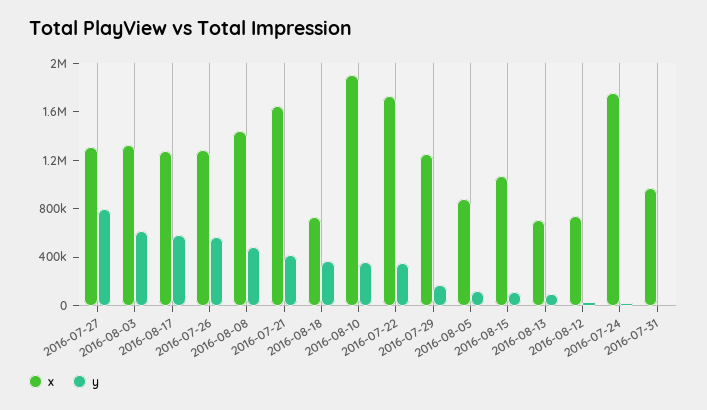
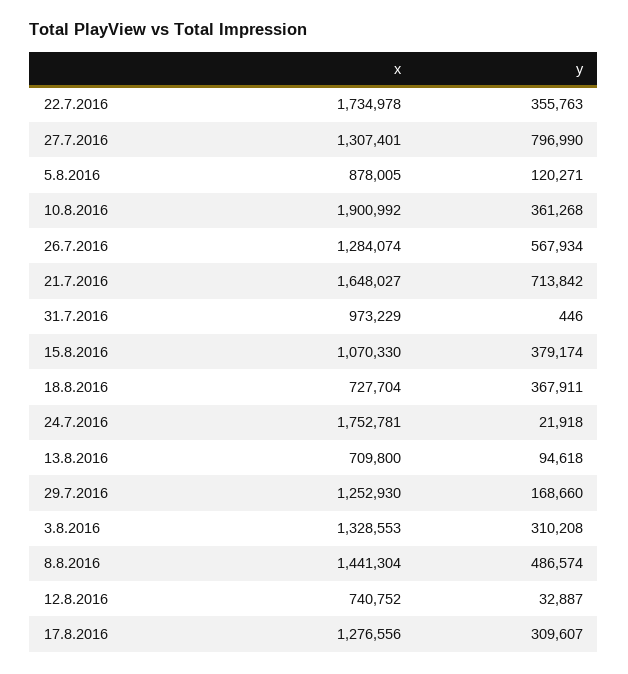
  {
    "x": {
      "2016-07-27": 1307401,
      "2016-08-03": 1328553,
      "2016-08-17": 1276556,
      "2016-07-26": 1284074,
      "2016-08-08": 1441304,
      "2016-07-21": 1648027,
      "2016-08-18": 727704,
      "2016-08-10": 1900992,
      "2016-07-22": 1734978,
      "2016-07-29": 1252930,
      "2016-08-05": 878005,
      "2016-08-15": 1070330,
      "2016-08-13": 709800,
      "2016-08-12": 740752,
      "2016-07-24": 1752781,
      "2016-07-31": 973229
    },
    "y": {
      "2016-07-27": 796990,
-     "2016-08-03": 600000,
+     "2016-08-03": 310208,
-     "2016-08-17": 600000,
+     "2016-08-17": 309607,
      "2016-07-26": 567934,
      "2016-08-08": 486574,
-     "2016-07-21": 400000,
+     "2016-07-21": 713842,
      "2016-08-18": 367911,
      "2016-08-10": 361268,
      "2016-07-22": 355763,
      "2016-07-29": 168660,
      "2016-08-05": 120271,
-     "2016-08-15": 100000,
+     "2016-08-15": 379174,
      "2016-08-13": 94618,
      "2016-08-12": 32887,
      "2016-07-24": 21918,
      "2016-07-31": 446
    }
  }

